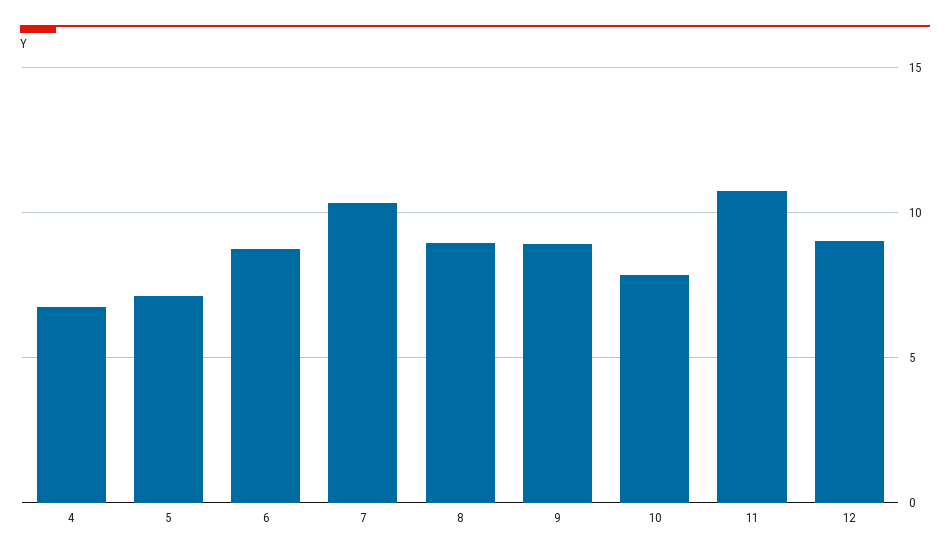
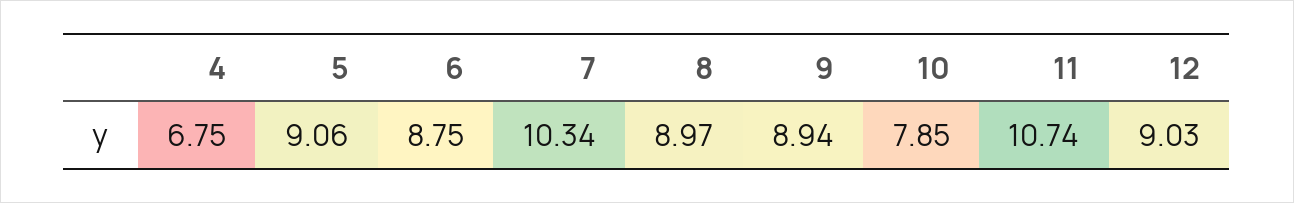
  {
    "4": 6.75,
-   "5": 7,
+   "5": 9.06,
    "6": 8.75,
    "7": 10.34,
    "8": 8.97,
    "9": 8.94,
    "10": 7.85,
    "11": 10.74,
    "12": 9.03
  }

